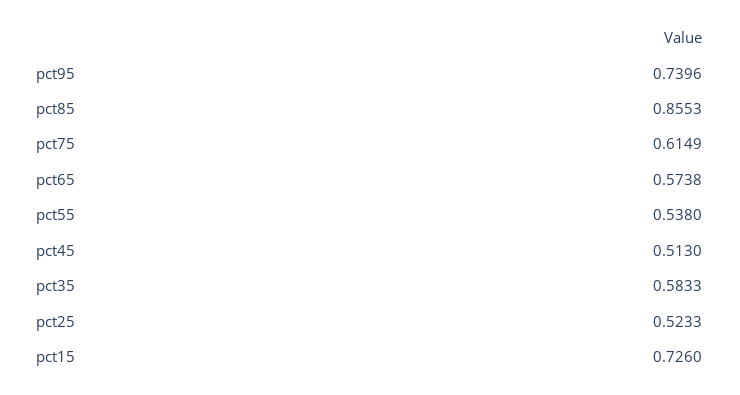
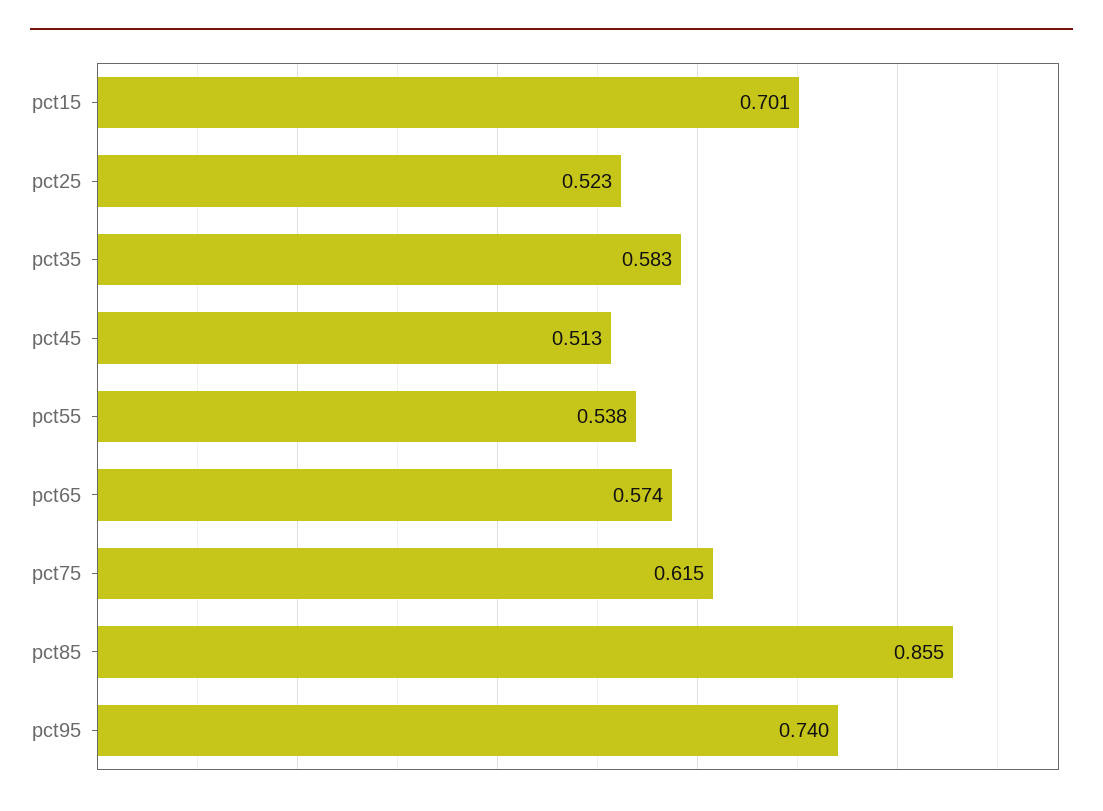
  {
    "pct95": 0.7396,
    "pct85": 0.8553,
    "pct75": 0.6149,
    "pct65": 0.5738,
    "pct55": 0.538,
    "pct45": 0.513,
    "pct35": 0.5833,
    "pct25": 0.5233,
-   "pct15": 0.726
+   "pct15": 0.701
  }

